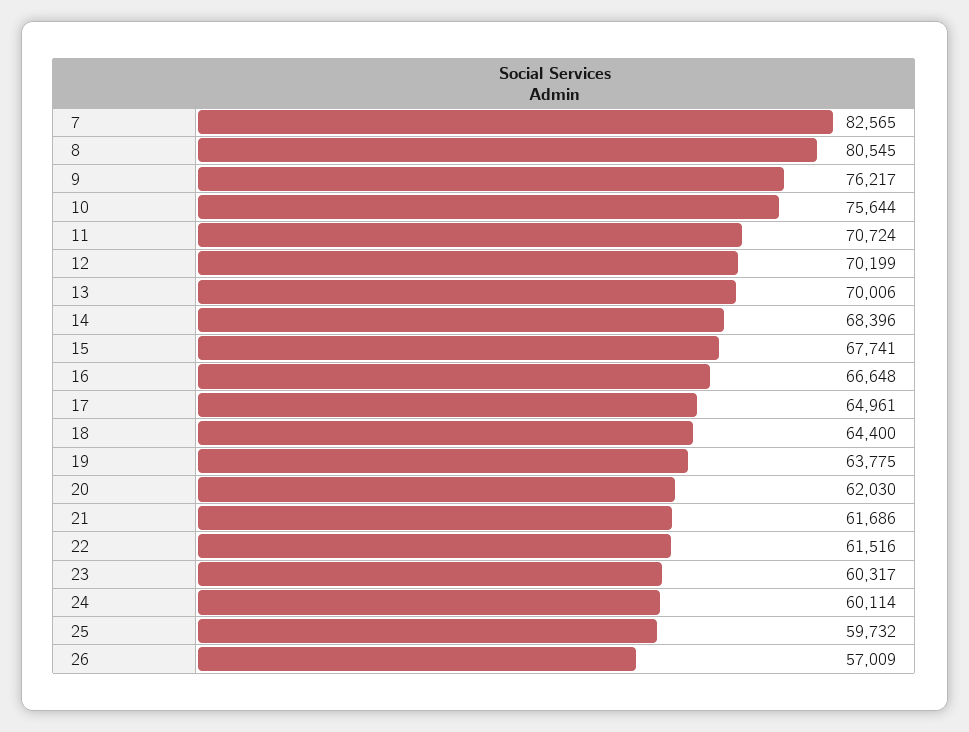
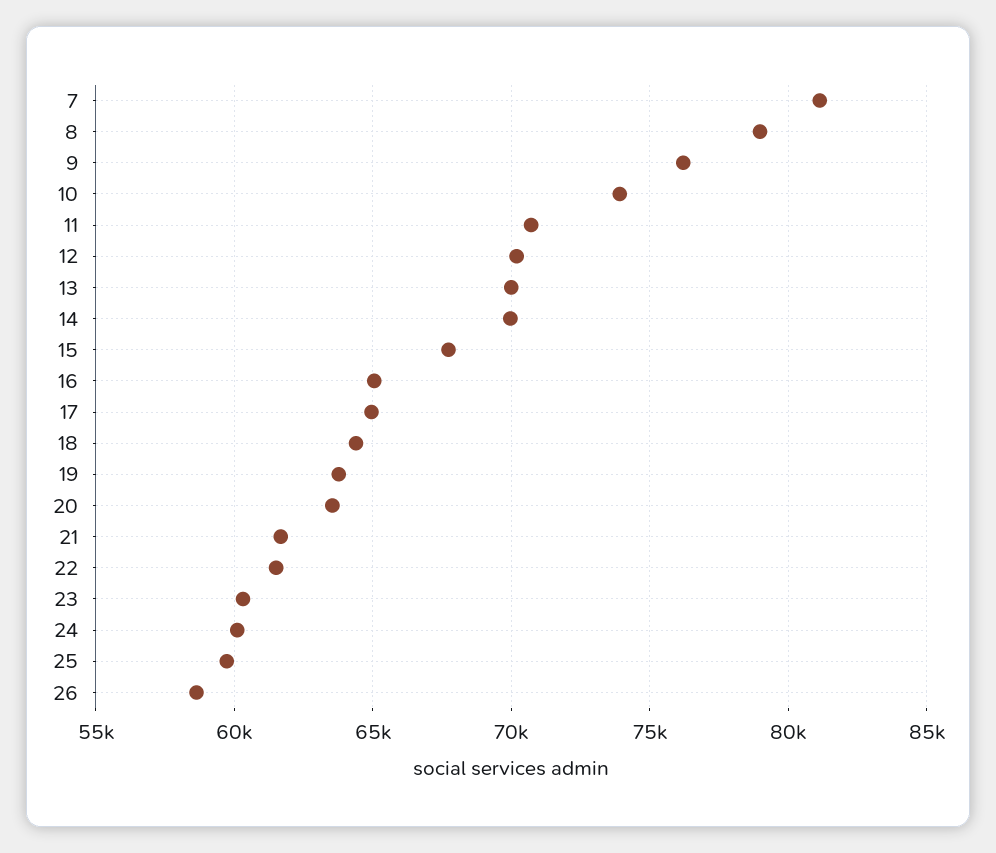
  {
-   "7": 82565,
+   "7": 81000,
-   "8": 80545,
+   "8": 79000,
    "9": 76217,
-   "10": 75644,
+   "10": 74000,
    "11": 70724,
    "12": 70199,
    "13": 70006,
-   "14": 68396,
+   "14": 70000,
    "15": 67741,
-   "16": 66648,
+   "16": 65000,
    "17": 64961,
    "18": 64400,
    "19": 63775,
-   "20": 62030,
+   "20": 63500,
    "21": 61686,
    "22": 61516,
    "23": 60317,
    "24": 60114,
    "25": 59732,
-   "26": 57009
+   "26": 58500
  }

